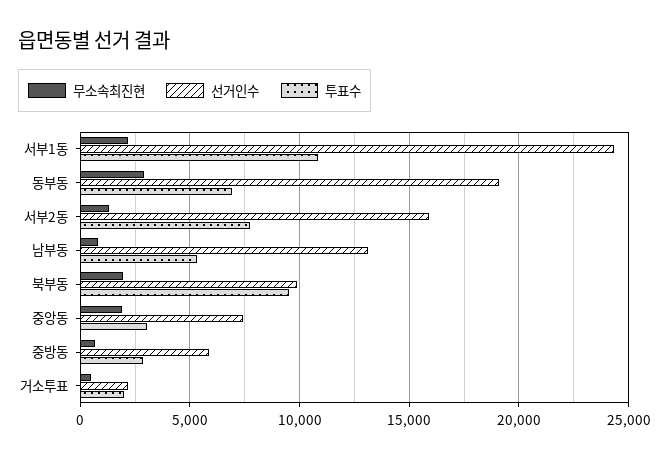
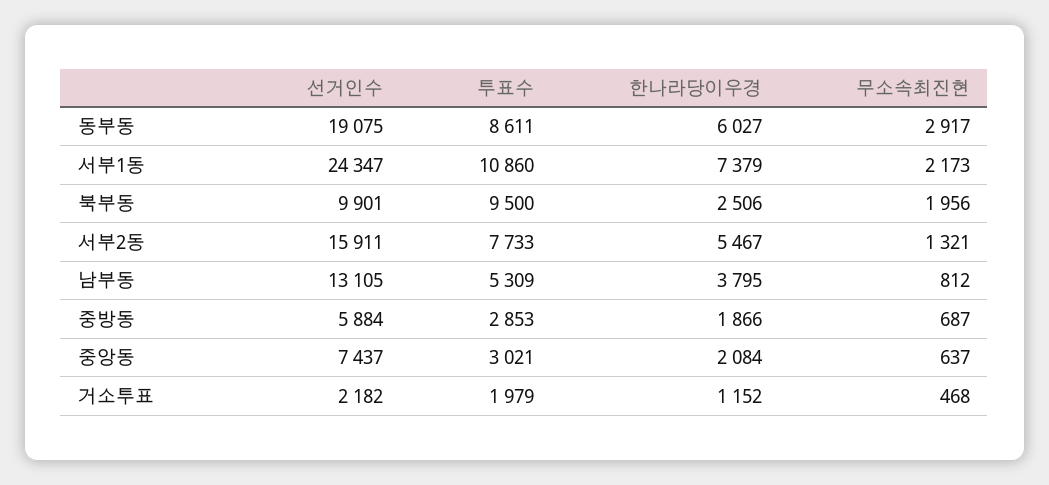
  {
    "무소속최진현": {
      "서부1동": 2173,
      "동부동": 2917,
      "서부2동": 1321,
      "남부동": 812,
      "북부동": 1956,
-     "중앙동": 2000,
+     "중앙동": 637,
      "중방동": 687,
      "거소투표": 468
    },
    "선거인수": {
      "서부1동": 24347,
      "동부동": 19075,
      "서부2동": 15911,
      "남부동": 13105,
      "북부동": 9901,
      "중앙동": 7437,
      "중방동": 5884,
      "거소투표": 2182
    },
    "투표수": {
      "서부1동": 10860,
-     "동부동": 7000,
+     "동부동": 8611,
      "서부2동": 7733,
      "남부동": 5309,
      "북부동": 9500,
      "중앙동": 3021,
      "중방동": 2853,
      "거소투표": 1979
-   }
+   },
+   "한나라당이우경": {
+     "동부동": 6027,
+     "서부1동": 7379,
+     "북부동": 2506,
+     "서부2동": 5467,
+     "남부동": 3795,
+     "중방동": 1866,
+     "중앙동": 2084,
+     "거소투표": 1152
+   }
  }

